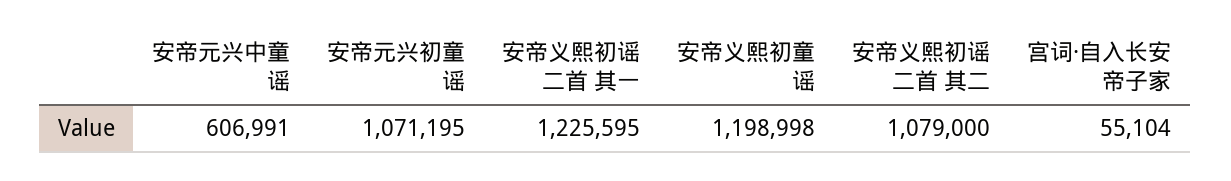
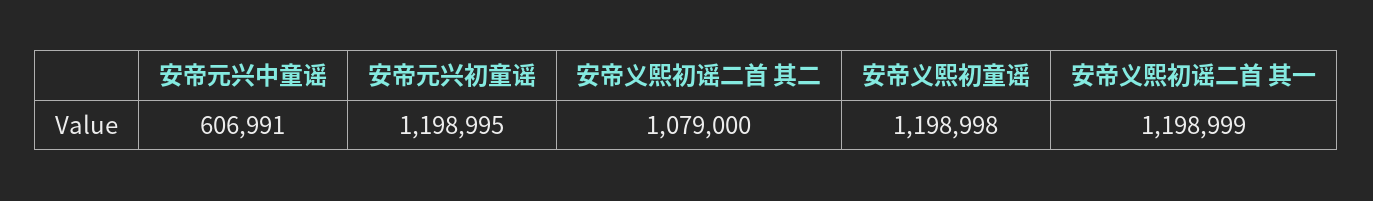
  {
    "安帝元兴中童谣": 606991,
-   "安帝元兴初童谣": 1071195,
+   "安帝元兴初童谣": 1198995,
-   "安帝义熙初谣二首 其一": 1225595,
+   "安帝义熙初谣二首 其一": 1198999,
    "安帝义熙初童谣": 1198998,
-   "安帝义熙初谣二首 其二": 1079000,
+   "安帝义熙初谣二首 其二": 1079000
-   "宫词·自入长安帝子家": 55104
  }

